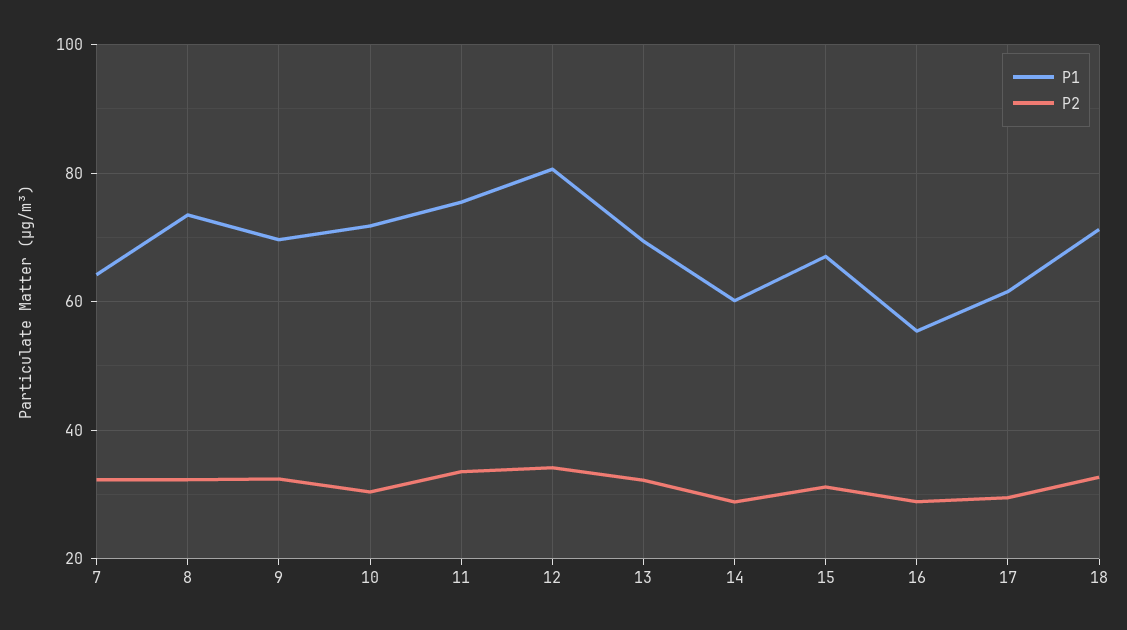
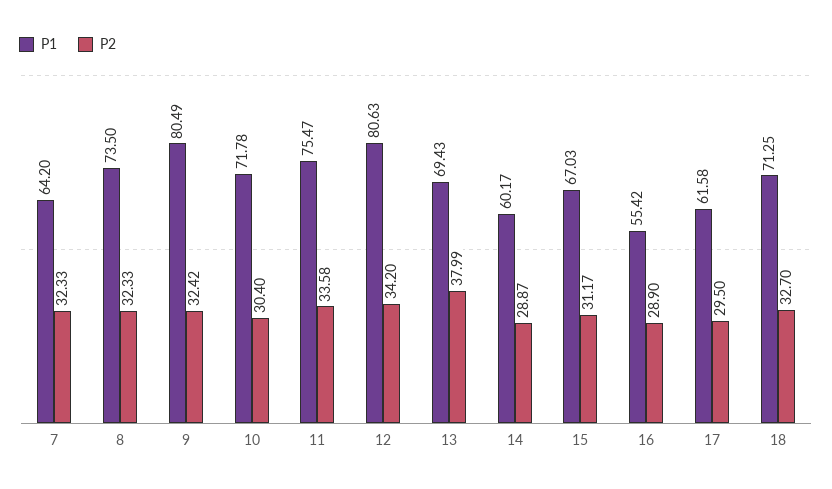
  {
    "P1": {
      "7": 64.2,
      "8": 73.5,
-     "9": 70,
+     "9": 80.49,
      "10": 71.78,
      "11": 75.47,
      "12": 80.63,
      "13": 69.43,
      "14": 60.17,
      "15": 67.03,
      "16": 55.42,
      "17": 61.58,
      "18": 71.25
    },
    "P2": {
      "7": 32.33,
      "8": 32.33,
      "9": 32.42,
      "10": 30.4,
      "11": 33.58,
      "12": 34.2,
-     "13": 32,
+     "13": 37.99,
      "14": 28.87,
      "15": 31.17,
      "16": 28.9,
      "17": 29.5,
      "18": 32.7
    }
  }

